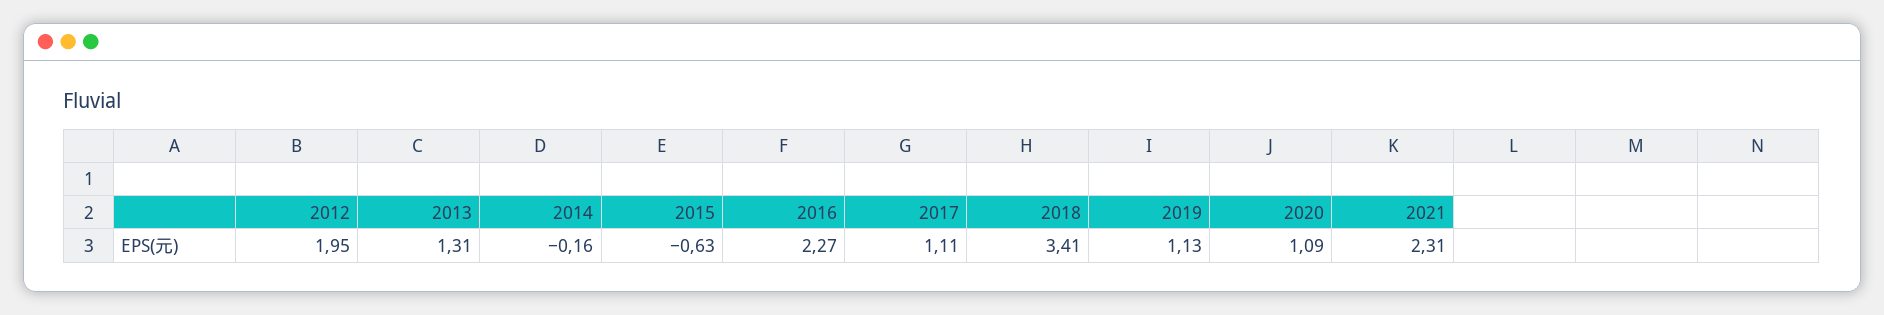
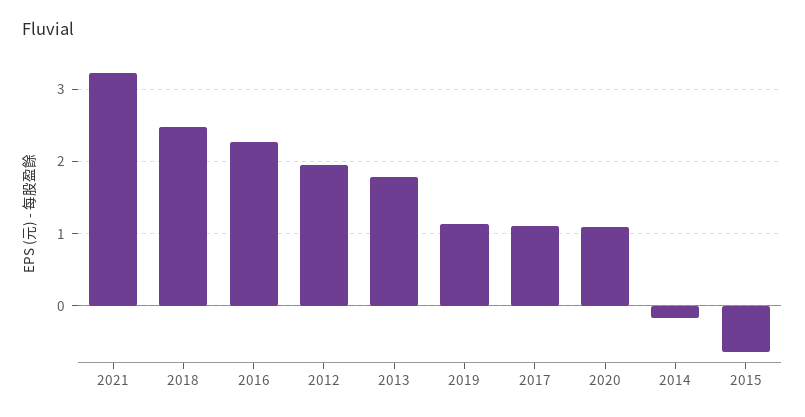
  {
    "2012": 1.95,
-   "2013": 1.31,
+   "2013": 1.8,
    "2014": -0.16,
    "2015": -0.63,
    "2016": 2.27,
    "2017": 1.11,
-   "2018": 3.41,
+   "2018": 2.5,
    "2019": 1.13,
    "2020": 1.09,
-   "2021": 2.31
+   "2021": 3.2
  }

